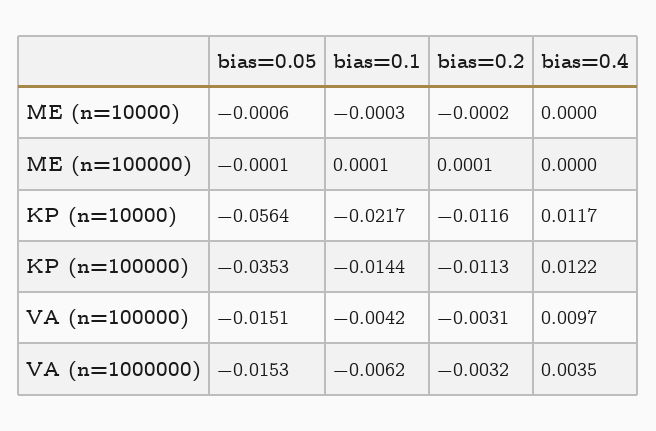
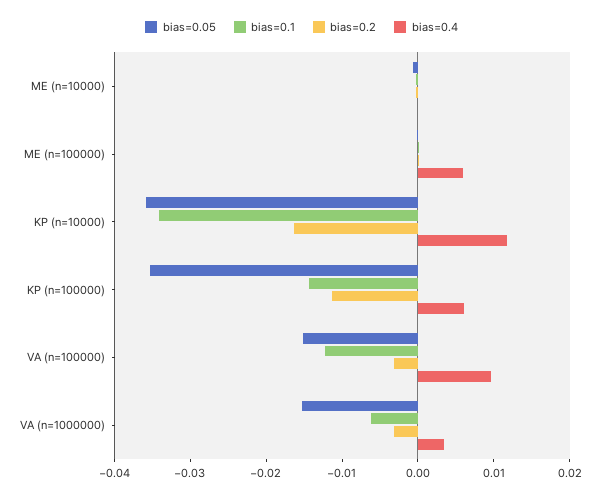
  {
    "bias=0.05": {
      "ME (n=10000)": -0.0006,
      "ME (n=100000)": -0.0001,
-     "KP (n=10000)": -0.0564,
+     "KP (n=10000)": -0.036,
      "KP (n=100000)": -0.0353,
      "VA (n=100000)": -0.0151,
      "VA (n=1000000)": -0.0153
    },
    "bias=0.1": {
      "ME (n=10000)": -0.0003,
      "ME (n=100000)": 0.0001,
-     "KP (n=10000)": -0.0217,
+     "KP (n=10000)": -0.034,
      "KP (n=100000)": -0.0144,
-     "VA (n=100000)": -0.0042,
+     "VA (n=100000)": -0.012,
      "VA (n=1000000)": -0.0062
    },
    "bias=0.2": {
      "ME (n=10000)": -0.0002,
      "ME (n=100000)": 0.0001,
-     "KP (n=10000)": -0.0116,
+     "KP (n=10000)": -0.016,
      "KP (n=100000)": -0.0113,
      "VA (n=100000)": -0.0031,
      "VA (n=1000000)": -0.0032
    },
    "bias=0.4": {
      "ME (n=10000)": 0,
-     "ME (n=100000)": 0,
+     "ME (n=100000)": 0.006,
      "KP (n=10000)": 0.0117,
-     "KP (n=100000)": 0.0122,
+     "KP (n=100000)": 0.006,
      "VA (n=100000)": 0.0097,
      "VA (n=1000000)": 0.0035
    }
  }

